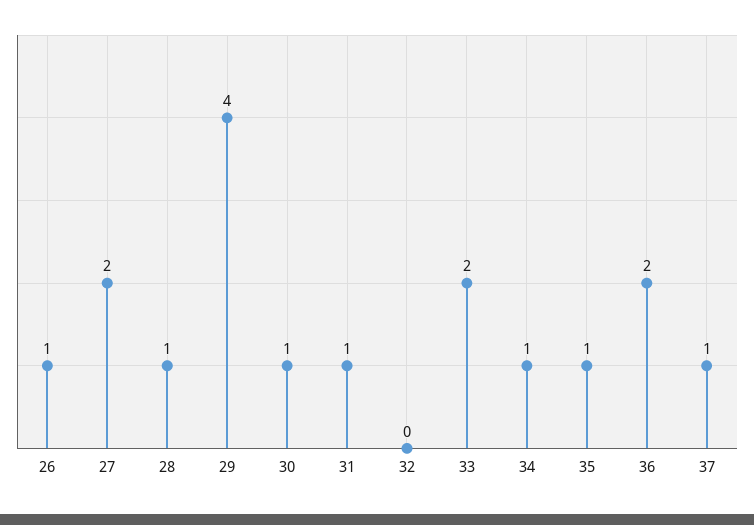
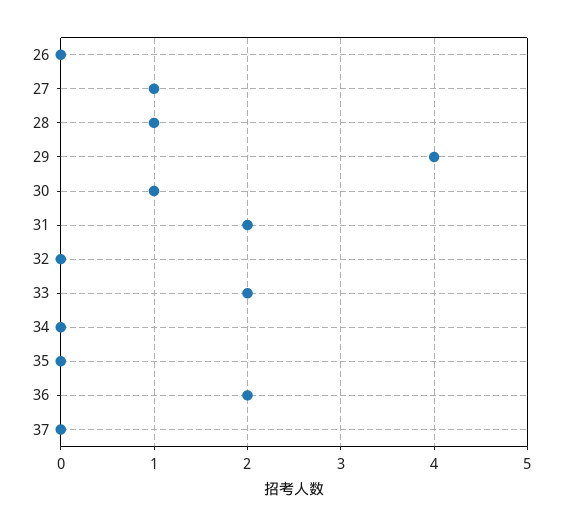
  {
-   "26": 1,
+   "26": 0,
-   "27": 2,
+   "27": 1,
    "28": 1,
    "29": 4,
    "30": 1,
-   "31": 1,
+   "31": 2,
    "32": 0,
    "33": 2,
-   "34": 1,
+   "34": 0,
-   "35": 1,
+   "35": 0,
    "36": 2,
-   "37": 1
+   "37": 0
  }

